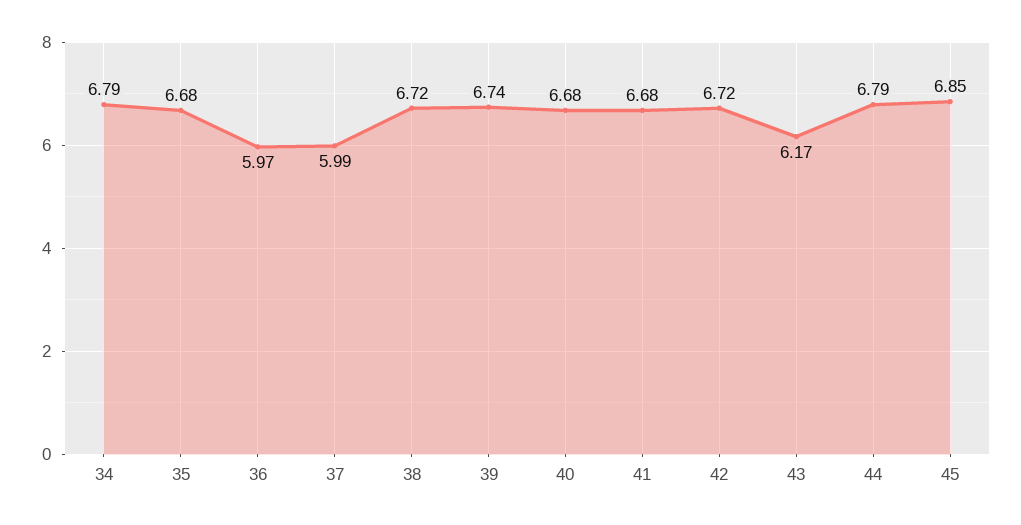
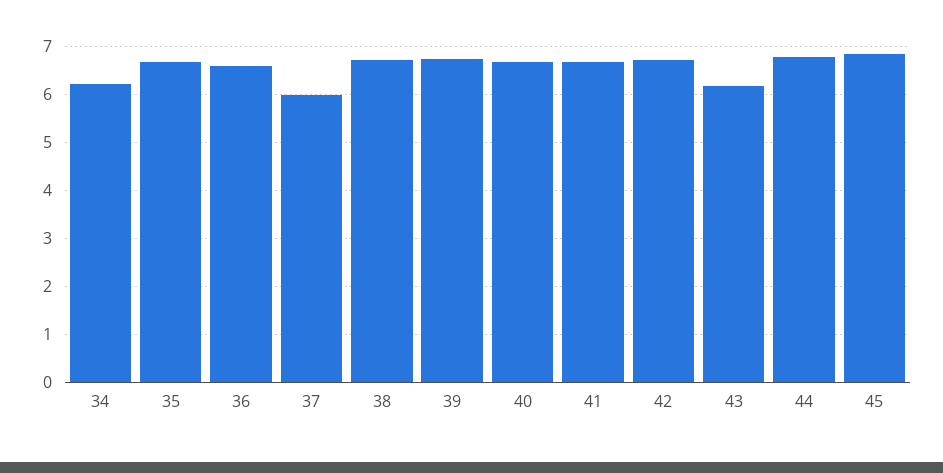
  {
-   "34": 6.79,
+   "34": 6.2,
    "35": 6.68,
-   "36": 5.97,
+   "36": 6.6,
    "37": 5.99,
    "38": 6.72,
    "39": 6.74,
    "40": 6.68,
    "41": 6.68,
    "42": 6.72,
    "43": 6.17,
    "44": 6.79,
    "45": 6.85
  }

